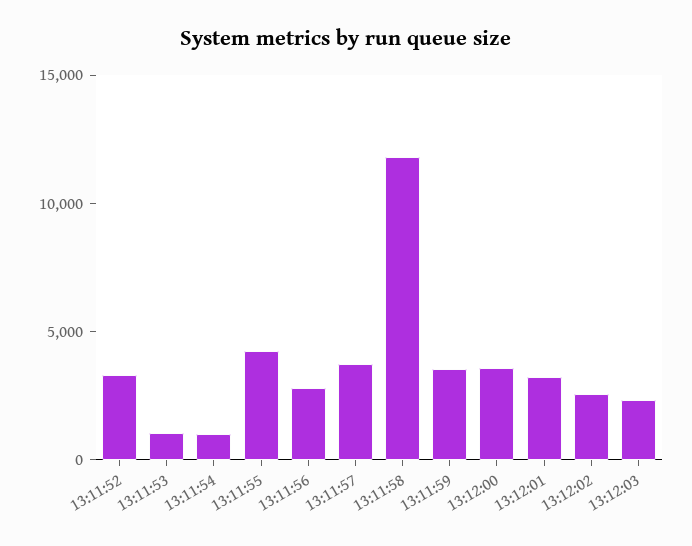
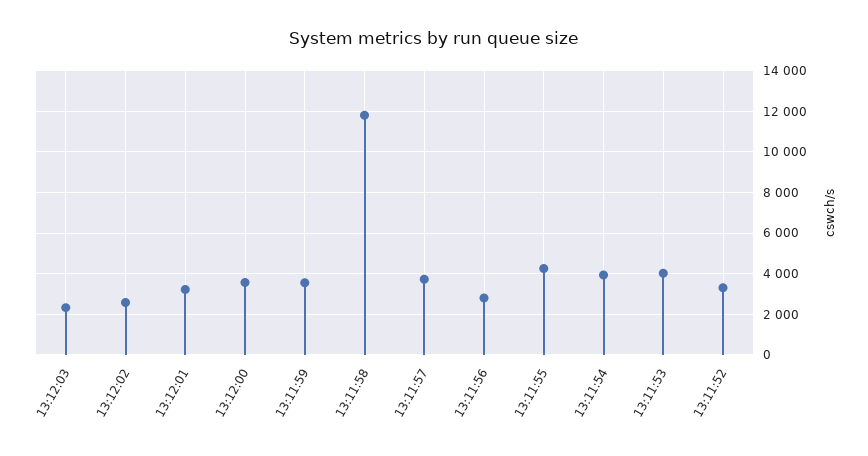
  {
    "13:11:52": 3500,
-   "13:11:53": 1000,
+   "13:11:53": 4000,
-   "13:11:54": 1000,
+   "13:11:54": 4000,
    "13:11:55": 4500,
    "13:11:56": 3000,
    "13:11:57": 3500,
    "13:11:58": 12000,
    "13:11:59": 3500,
    "13:12:00": 3500,
    "13:12:01": 3000,
    "13:12:02": 2500,
    "13:12:03": 2500
  }

